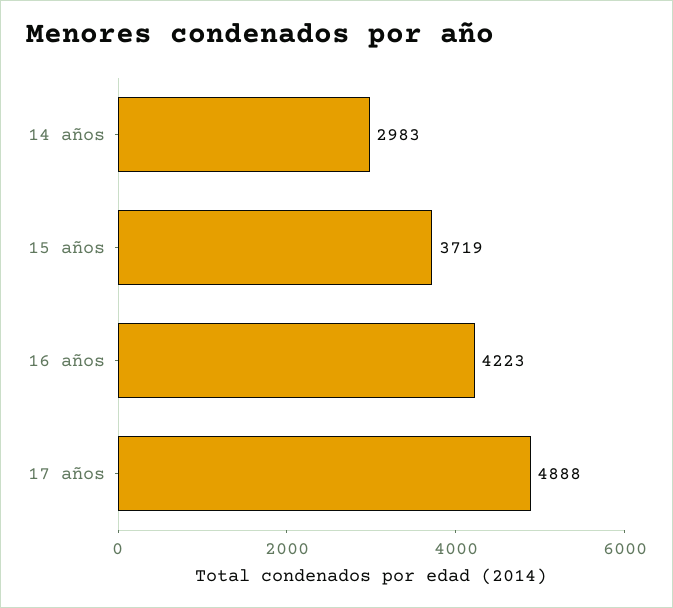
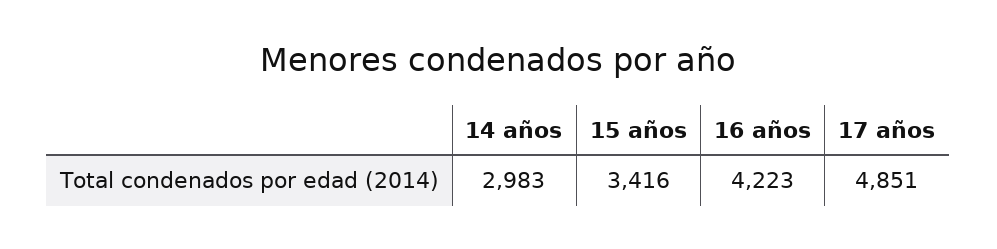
  {
    "14 años": 2983,
-   "15 años": 3719,
+   "15 años": 3416,
    "16 años": 4223,
-   "17 años": 4888
+   "17 años": 4851
  }

